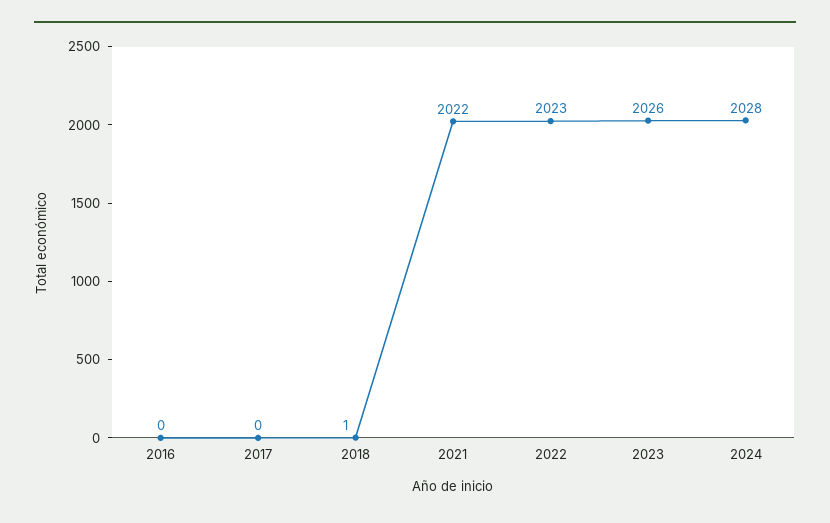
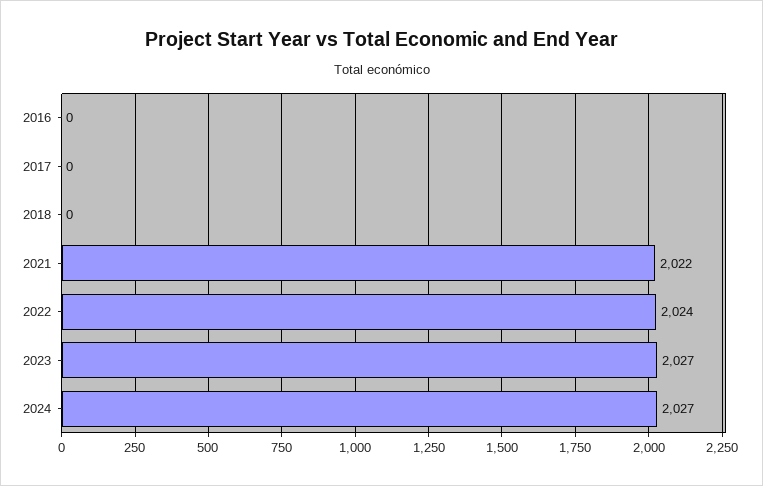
  {
    "2016": 0,
    "2017": 0,
-   "2018": 1,
+   "2018": 0,
    "2021": 2022,
-   "2022": 2023,
+   "2022": 2024,
-   "2023": 2026,
+   "2023": 2027,
-   "2024": 2028
+   "2024": 2027
  }

